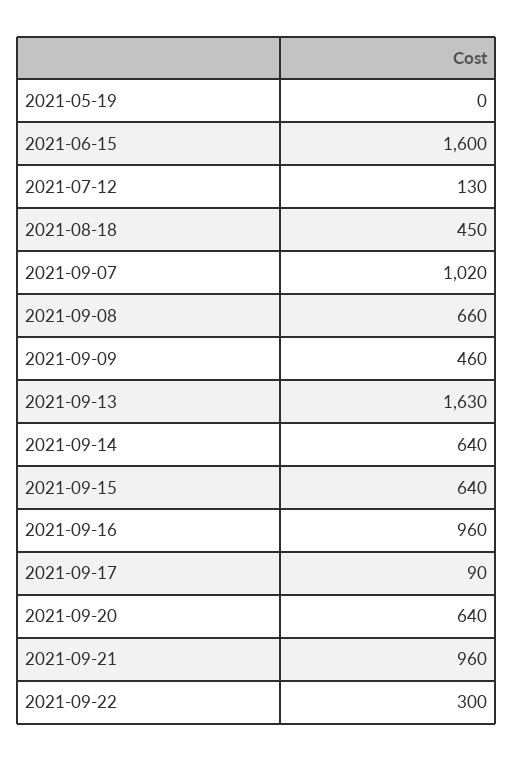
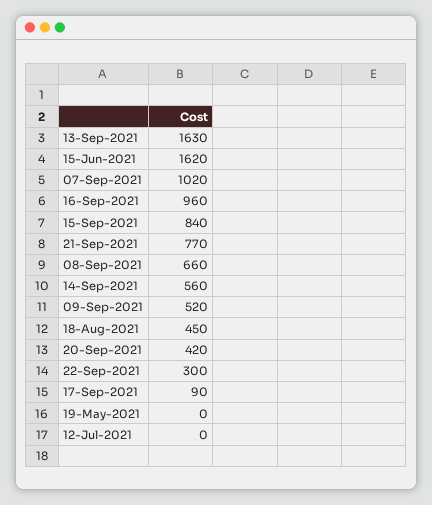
  {
    "2021-05-19": 0,
-   "2021-06-15": 1600,
+   "2021-06-15": 1620,
-   "2021-07-12": 130,
+   "2021-07-12": 0,
    "2021-08-18": 450,
    "2021-09-07": 1020,
    "2021-09-08": 660,
-   "2021-09-09": 460,
+   "2021-09-09": 520,
    "2021-09-13": 1630,
-   "2021-09-14": 640,
+   "2021-09-14": 560,
-   "2021-09-15": 640,
+   "2021-09-15": 840,
    "2021-09-16": 960,
    "2021-09-17": 90,
-   "2021-09-20": 640,
+   "2021-09-20": 420,
-   "2021-09-21": 960,
+   "2021-09-21": 770,
    "2021-09-22": 300
  }

